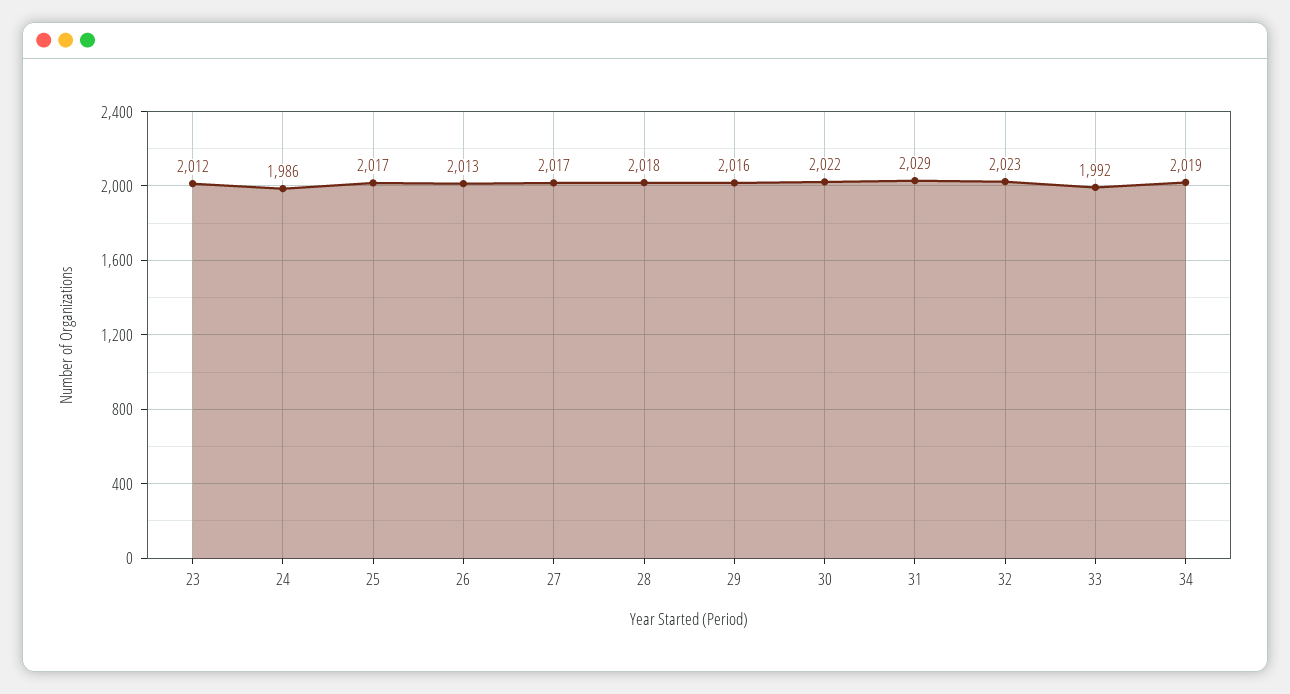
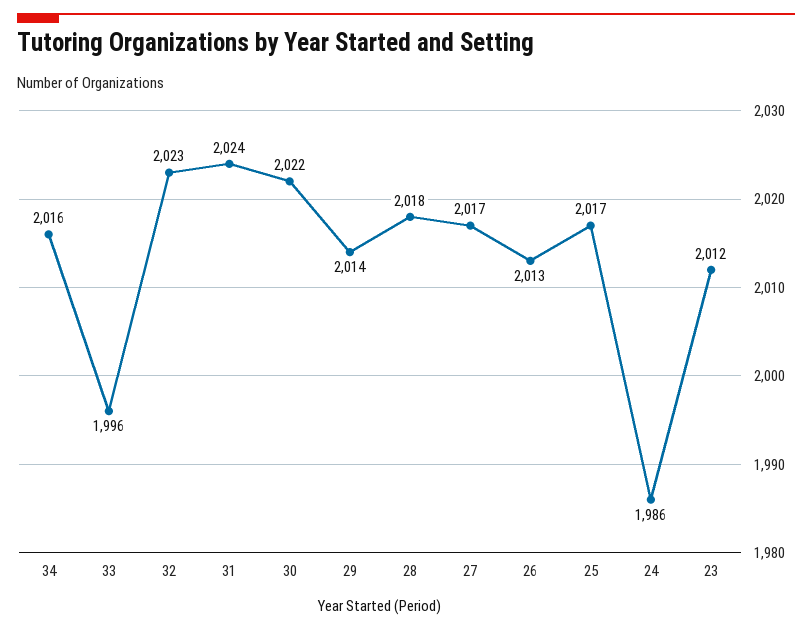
  {
    "23": 2012,
    "24": 1986,
    "25": 2017,
    "26": 2013,
    "27": 2017,
    "28": 2018,
-   "29": 2016,
+   "29": 2014,
    "30": 2022,
-   "31": 2029,
+   "31": 2024,
    "32": 2023,
-   "33": 1992,
+   "33": 1996,
-   "34": 2019
+   "34": 2016
  }

